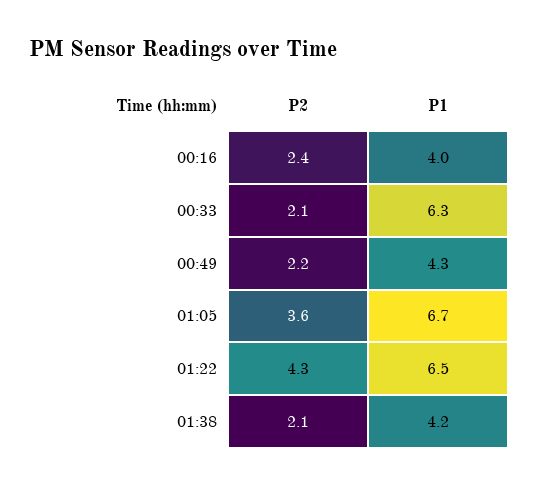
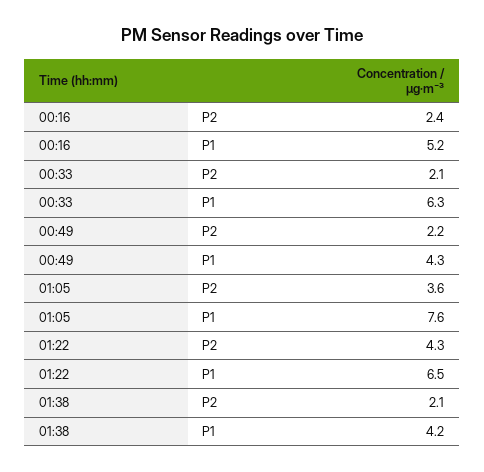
  {
    "P2": {
      "00:16": 2.4,
      "00:33": 2.1,
      "00:49": 2.2,
      "01:05": 3.6,
      "01:22": 4.3,
      "01:38": 2.1
    },
    "P1": {
-     "00:16": 4,
+     "00:16": 5.2,
      "00:33": 6.3,
      "00:49": 4.3,
-     "01:05": 6.7,
+     "01:05": 7.6,
      "01:22": 6.5,
      "01:38": 4.2
    }
  }

